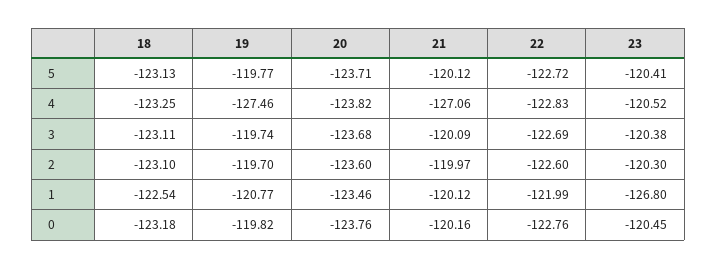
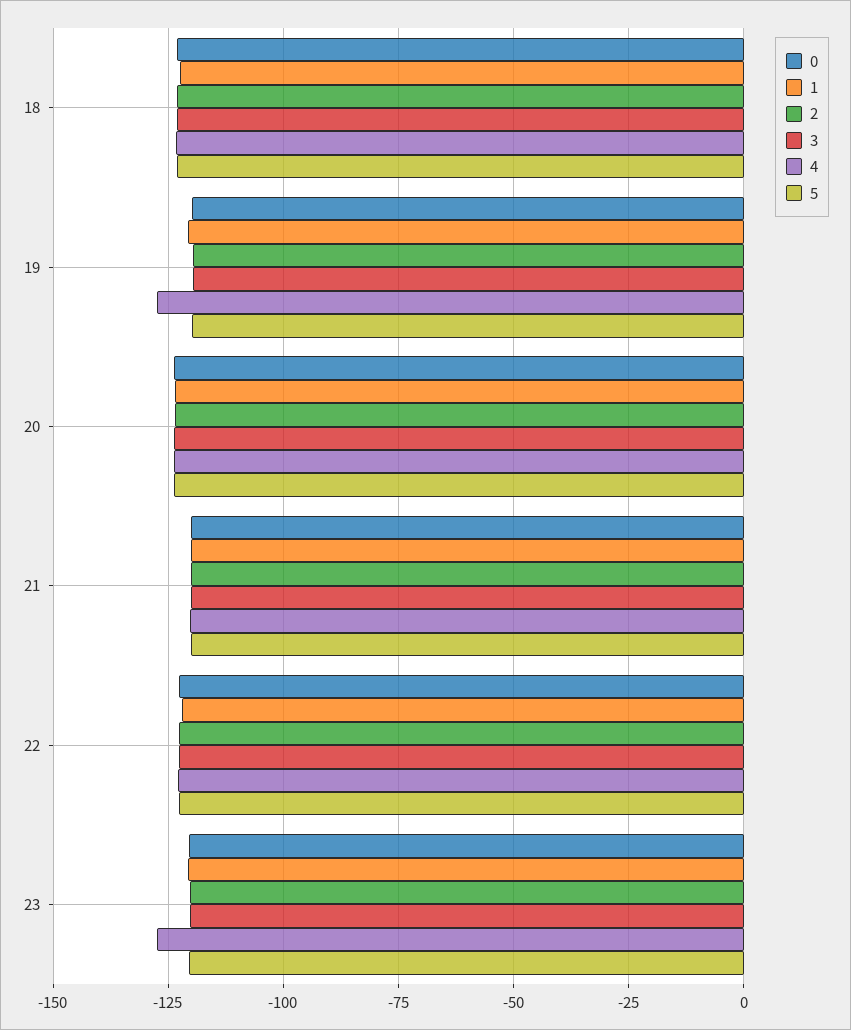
  {
    "5": {
      "18": -123.13,
      "19": -119.77,
      "20": -123.71,
      "21": -120.12,
      "22": -122.72,
      "23": -120.41
    },
    "4": {
      "18": -123.25,
      "19": -127.46,
      "20": -123.82,
-     "21": -127.06,
+     "21": -120,
      "22": -122.83,
-     "23": -120.52
+     "23": -127.5
    },
    "3": {
      "18": -123.11,
      "19": -119.74,
      "20": -123.68,
      "21": -120.09,
      "22": -122.69,
      "23": -120.38
    },
    "2": {
      "18": -123.1,
      "19": -119.7,
      "20": -123.6,
      "21": -119.97,
      "22": -122.6,
      "23": -120.3
    },
    "1": {
      "18": -122.54,
      "19": -120.77,
      "20": -123.46,
      "21": -120.12,
      "22": -121.99,
-     "23": -126.8
+     "23": -120
    },
    "0": {
      "18": -123.18,
      "19": -119.82,
      "20": -123.76,
      "21": -120.16,
      "22": -122.76,
      "23": -120.45
    }
  }

